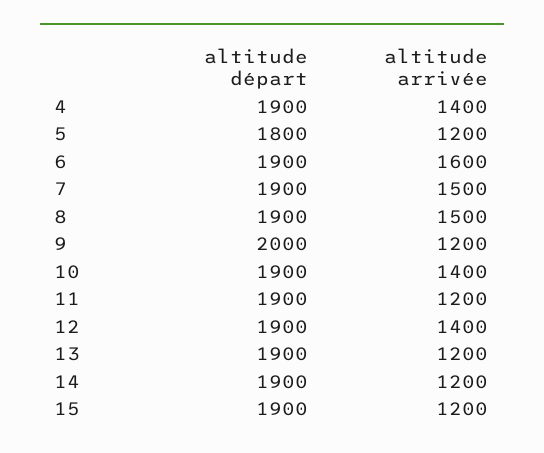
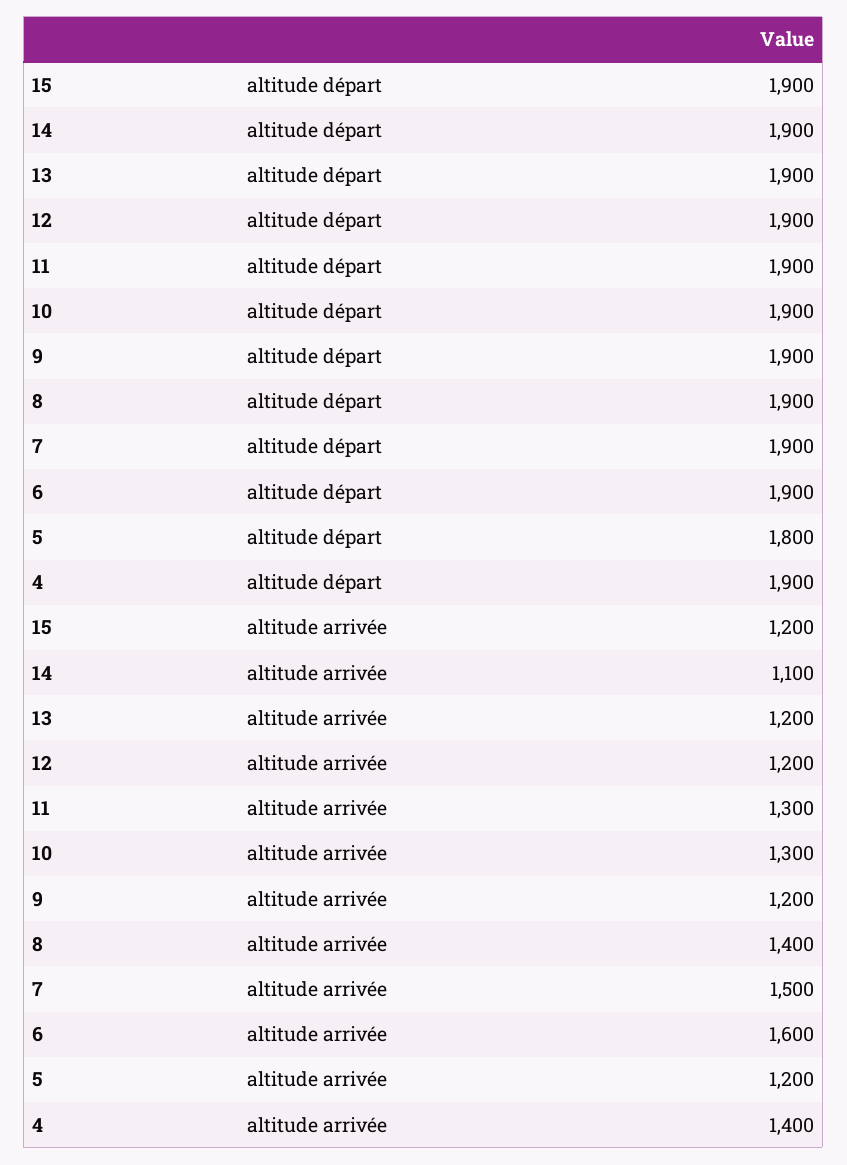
  {
    "altitude départ": {
      "4": 1900,
      "5": 1800,
      "6": 1900,
      "7": 1900,
      "8": 1900,
-     "9": 2000,
+     "9": 1900,
      "10": 1900,
      "11": 1900,
      "12": 1900,
      "13": 1900,
      "14": 1900,
      "15": 1900
    },
    "altitude arrivée": {
      "4": 1400,
      "5": 1200,
      "6": 1600,
      "7": 1500,
-     "8": 1500,
+     "8": 1400,
      "9": 1200,
-     "10": 1400,
+     "10": 1300,
-     "11": 1200,
+     "11": 1300,
-     "12": 1400,
+     "12": 1200,
      "13": 1200,
-     "14": 1200,
+     "14": 1100,
      "15": 1200
    }
  }

